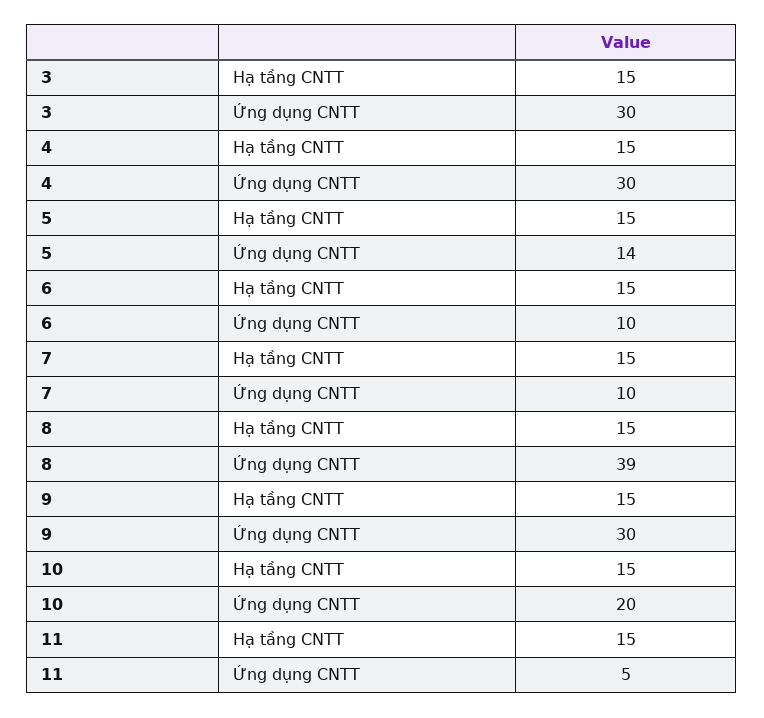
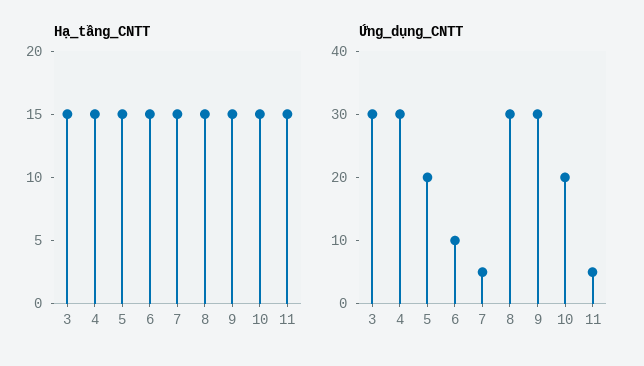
  {
    "Hạ tầng CNTT": {
      "3": 15,
      "4": 15,
      "5": 15,
      "6": 15,
      "7": 15,
      "8": 15,
      "9": 15,
      "10": 15,
      "11": 15
    },
    "Ứng dụng CNTT": {
      "3": 30,
      "4": 30,
-     "5": 14,
+     "5": 20,
      "6": 10,
-     "7": 10,
+     "7": 5,
-     "8": 39,
+     "8": 30,
      "9": 30,
      "10": 20,
      "11": 5
    }
  }

